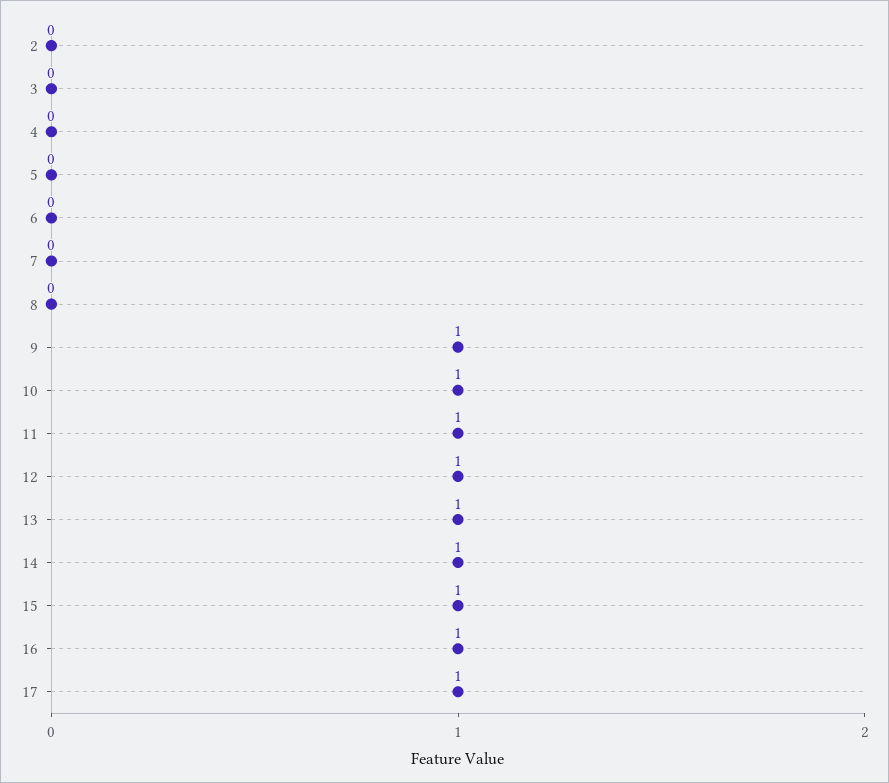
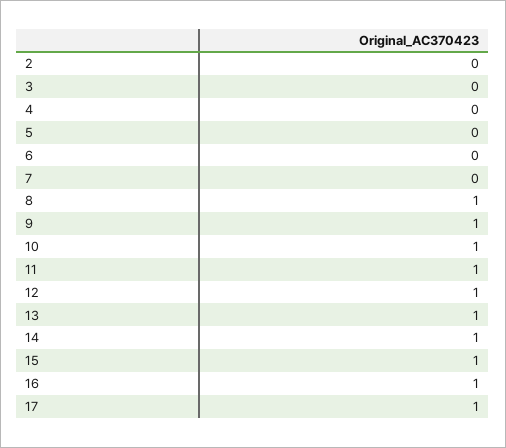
  {
    "2": 0,
    "3": 0,
    "4": 0,
    "5": 0,
    "6": 0,
    "7": 0,
-   "8": 0,
+   "8": 1,
    "9": 1,
    "10": 1,
    "11": 1,
    "12": 1,
    "13": 1,
    "14": 1,
    "15": 1,
    "16": 1,
    "17": 1
  }

